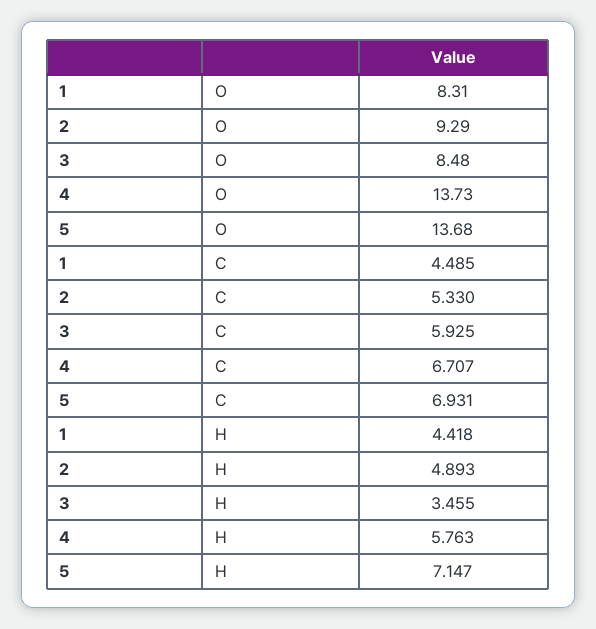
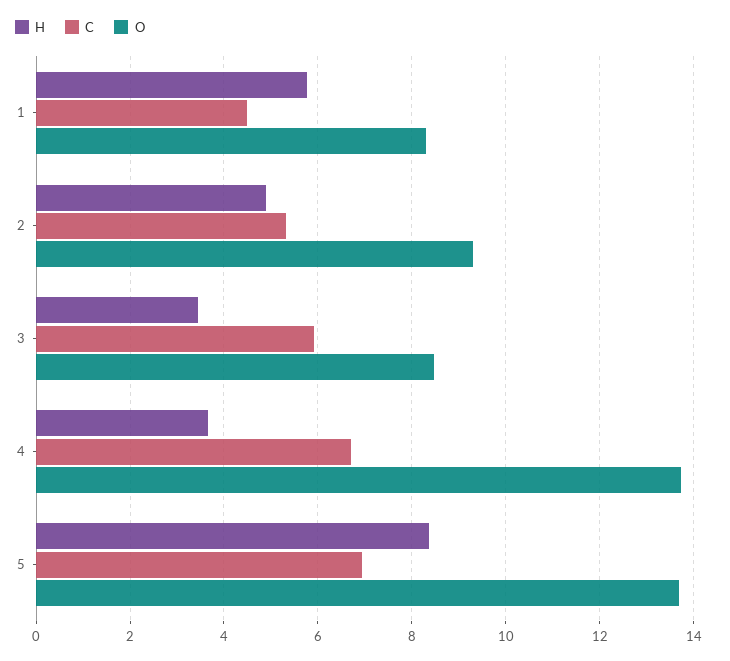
  {
    "O": {
      "1": 8.31,
      "2": 9.29,
      "3": 8.48,
      "4": 13.73,
      "5": 13.68
    },
    "C": {
      "1": 4.485,
      "2": 5.33,
      "3": 5.925,
      "4": 6.707,
      "5": 6.931
    },
    "H": {
-     "1": 4.418,
+     "1": 5.8,
      "2": 4.893,
      "3": 3.455,
-     "4": 5.763,
+     "4": 3.6,
-     "5": 7.147
+     "5": 8.4
    }
  }

